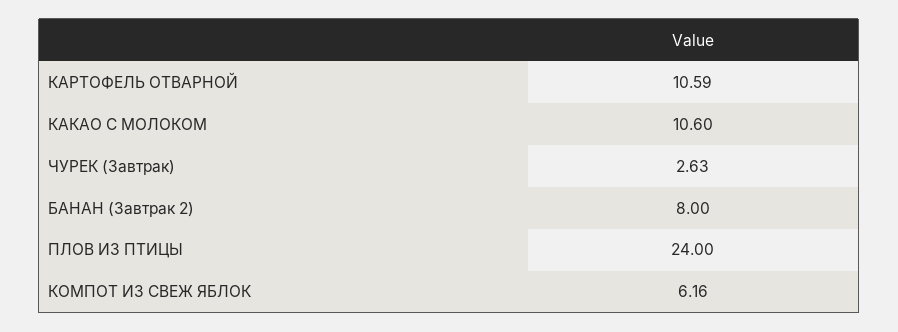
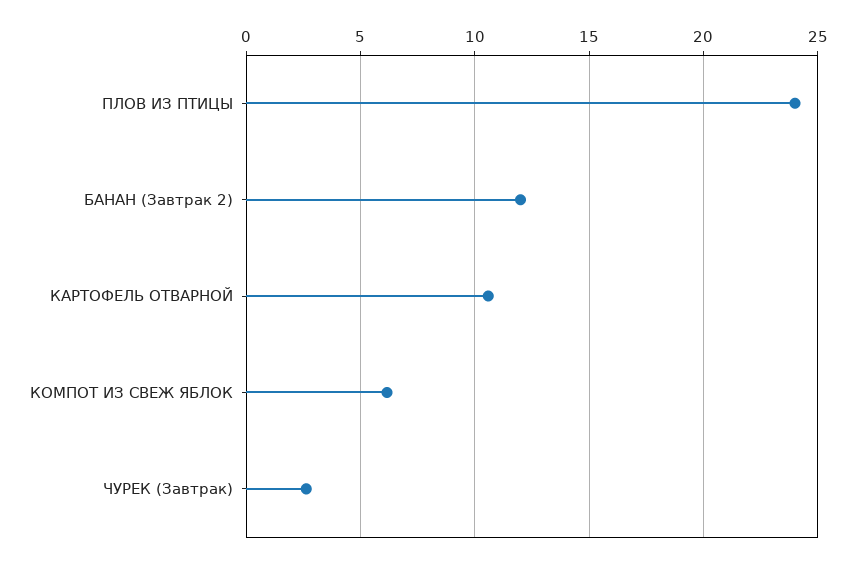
  {
    "КАРТОФЕЛЬ ОТВАРНОЙ": 10.59,
-   "КАКАО С МОЛОКОМ": 10.6,
    "ЧУРЕК (Завтрак)": 2.63,
-   "БАНАН (Завтрак 2)": 8,
+   "БАНАН (Завтрак 2)": 12,
    "ПЛОВ ИЗ ПТИЦЫ": 24,
    "КОМПОТ ИЗ СВЕЖ ЯБЛОК": 6.16
  }

